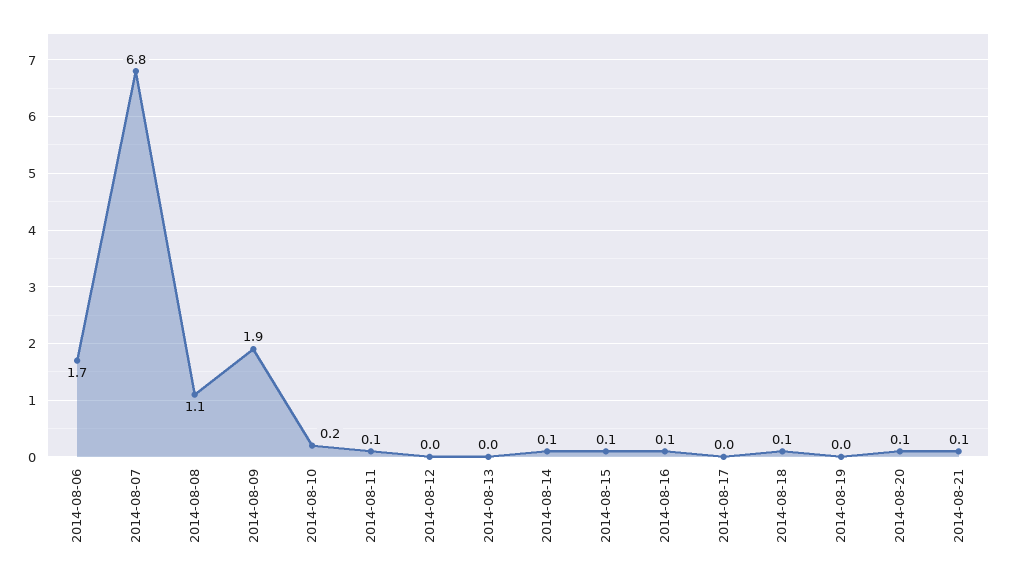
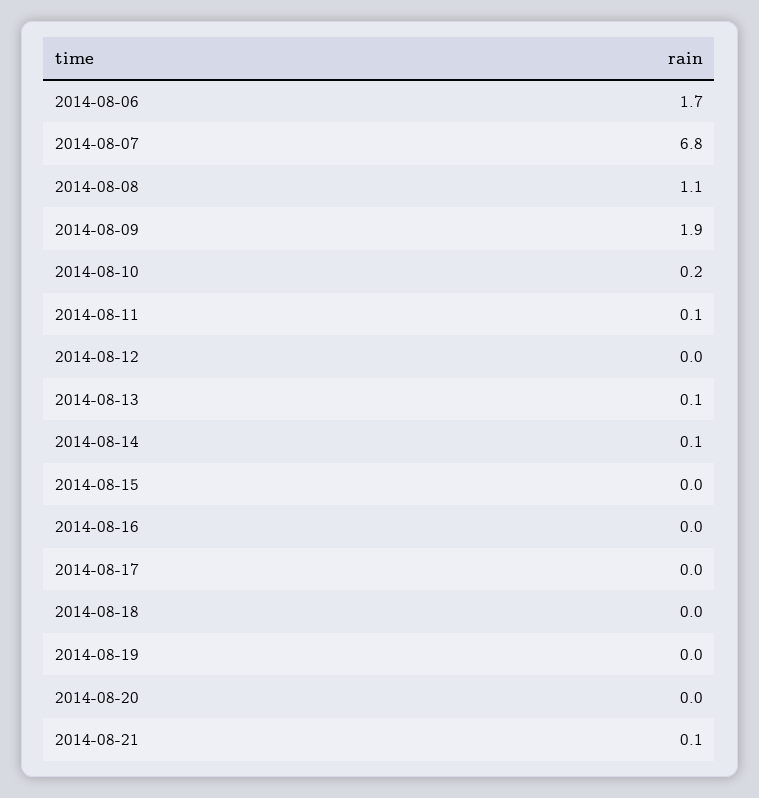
  {
    "2014-08-06": 1.7,
    "2014-08-07": 6.8,
    "2014-08-08": 1.1,
    "2014-08-09": 1.9,
    "2014-08-10": 0.2,
    "2014-08-11": 0.1,
    "2014-08-12": 0,
-   "2014-08-13": 0,
+   "2014-08-13": 0.1,
    "2014-08-14": 0.1,
-   "2014-08-15": 0.1,
+   "2014-08-15": 0,
-   "2014-08-16": 0.1,
+   "2014-08-16": 0,
    "2014-08-17": 0,
-   "2014-08-18": 0.1,
+   "2014-08-18": 0,
    "2014-08-19": 0,
-   "2014-08-20": 0.1,
+   "2014-08-20": 0,
    "2014-08-21": 0.1
  }

